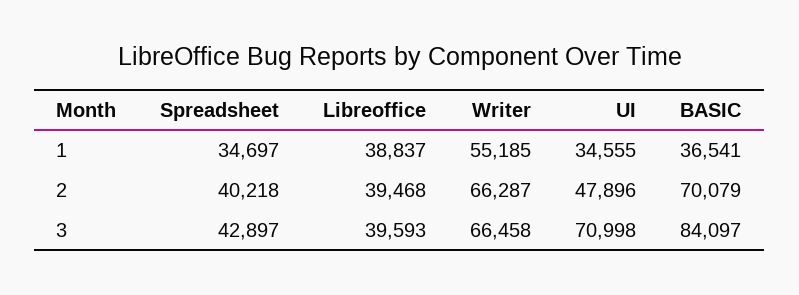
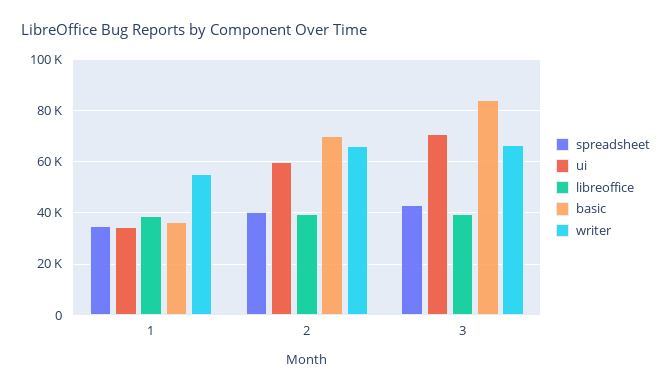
  {
    "Spreadsheet": {
      "1": 34697,
      "2": 40218,
      "3": 42897
    },
    "Libreoffice": {
      "1": 38837,
      "2": 39468,
      "3": 39593
    },
    "Writer": {
      "1": 55185,
      "2": 66287,
      "3": 66458
    },
    "UI": {
      "1": 34555,
-     "2": 47896,
+     "2": 60000,
      "3": 70998
    },
    "BASIC": {
      "1": 36541,
      "2": 70079,
      "3": 84097
    }
  }

